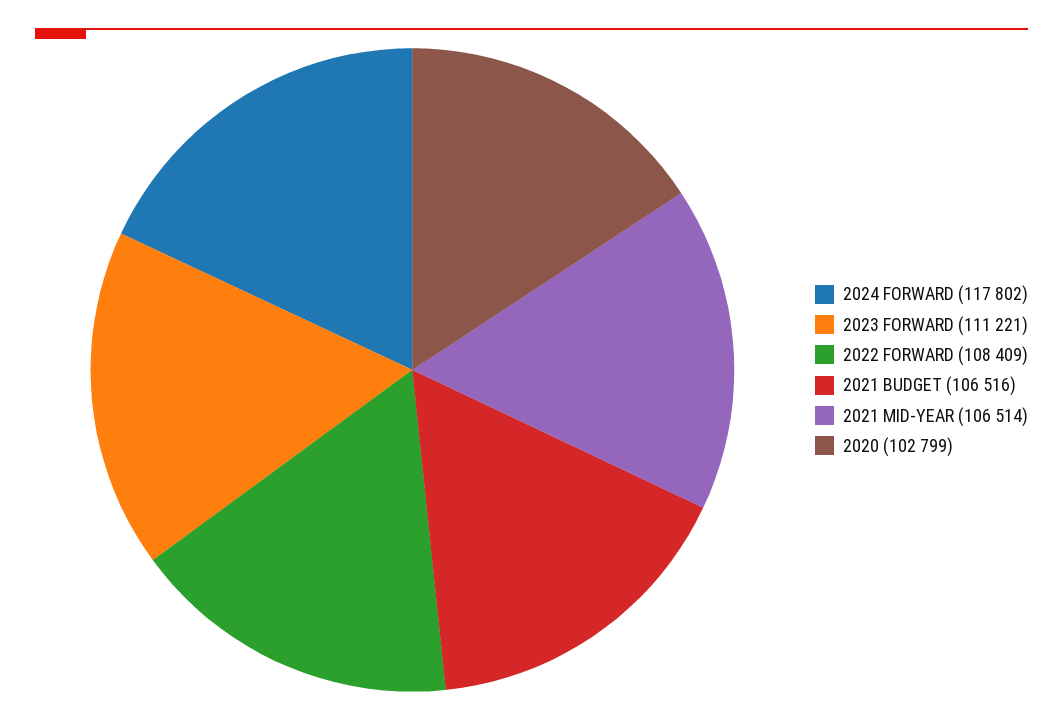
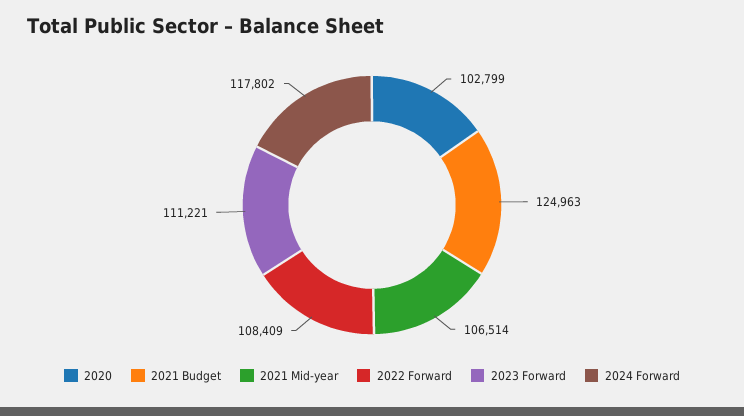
  {
    "2024 FORWARD": 117802,
    "2023 FORWARD": 111221,
    "2022 FORWARD": 108409,
-   "2021 BUDGET": 106516,
+   "2021 BUDGET": 124963,
    "2021 MID-YEAR": 106514,
    "2020": 102799
  }

